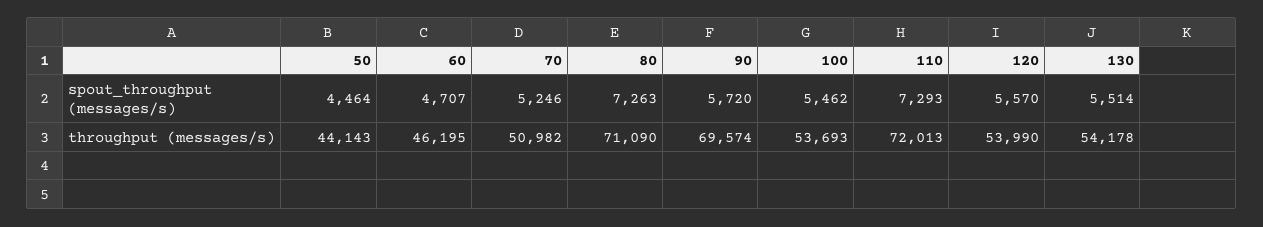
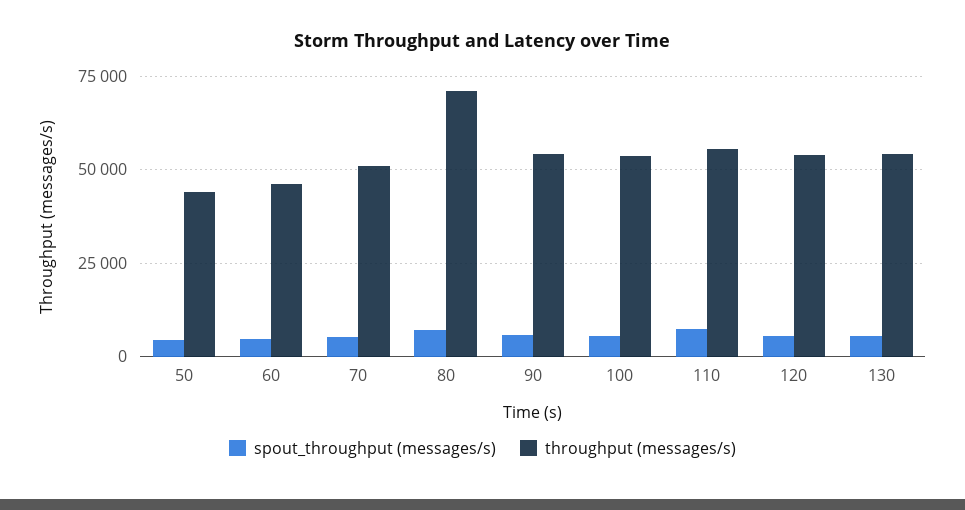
  {
    "spout_throughput (messages/s)": {
      "50": 4464,
      "60": 4707,
      "70": 5246,
      "80": 7263,
      "90": 5720,
      "100": 5462,
      "110": 7293,
      "120": 5570,
      "130": 5514
    },
    "throughput (messages/s)": {
      "50": 44143,
      "60": 46195,
      "70": 50982,
      "80": 71090,
-     "90": 69574,
+     "90": 55000,
      "100": 53693,
-     "110": 72013,
+     "110": 55000,
      "120": 53990,
      "130": 54178
    }
  }

